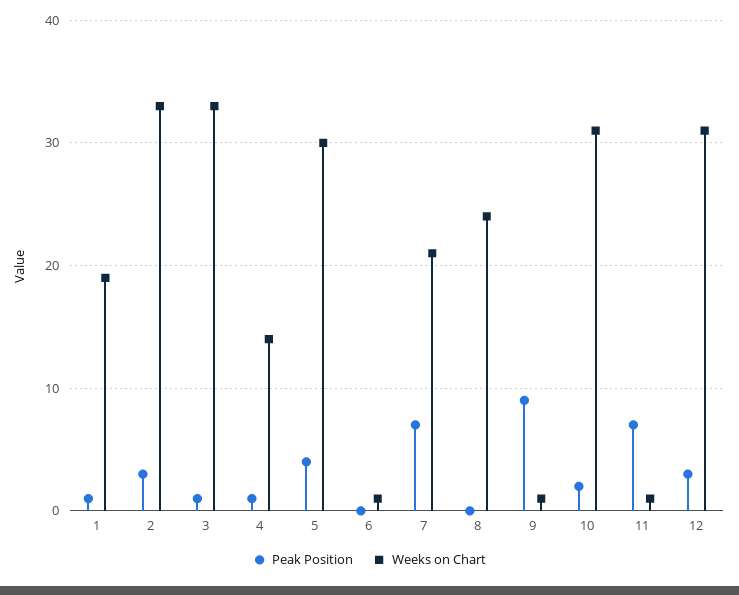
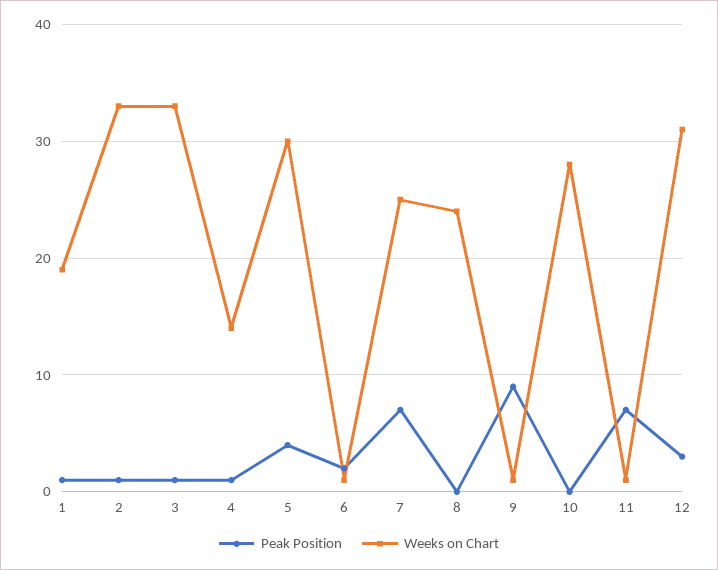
  {
    "Peak Position": {
      "1": 1,
-     "2": 3,
+     "2": 1,
      "3": 1,
      "4": 1,
      "5": 4,
-     "6": 0,
+     "6": 2,
      "7": 7,
      "8": 0,
      "9": 9,
-     "10": 2,
+     "10": 0,
      "11": 7,
      "12": 3
    },
    "Weeks on Chart": {
      "1": 19,
      "2": 33,
      "3": 33,
      "4": 14,
      "5": 30,
      "6": 1,
-     "7": 21,
+     "7": 25,
      "8": 24,
      "9": 1,
-     "10": 31,
+     "10": 28,
      "11": 1,
      "12": 31
    }
  }

